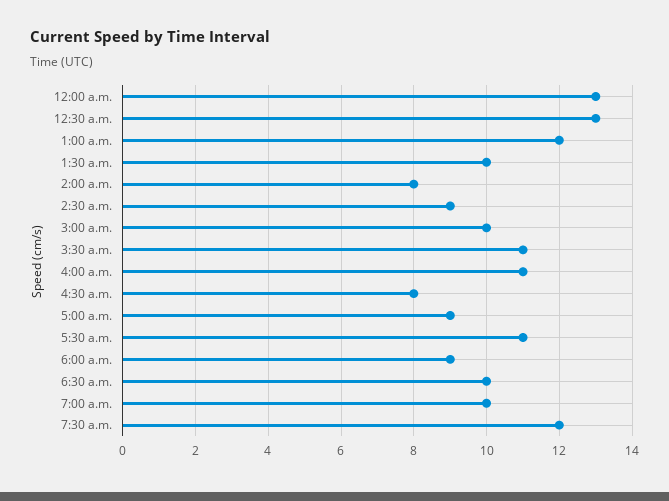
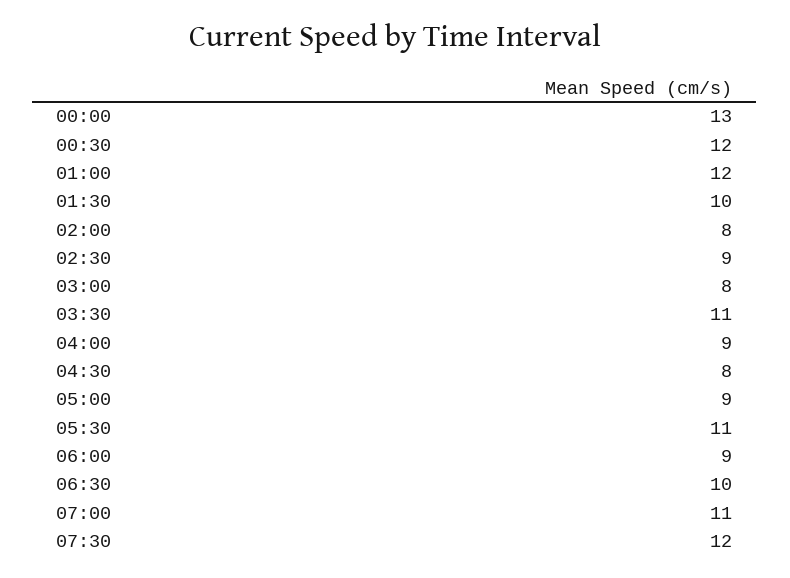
  {
    "12:00 a.m.": 13,
-   "12:30 a.m.": 13,
+   "12:30 a.m.": 12,
    "1:00 a.m.": 12,
    "1:30 a.m.": 10,
    "2:00 a.m.": 8,
    "2:30 a.m.": 9,
-   "3:00 a.m.": 10,
+   "3:00 a.m.": 8,
    "3:30 a.m.": 11,
-   "4:00 a.m.": 11,
+   "4:00 a.m.": 9,
    "4:30 a.m.": 8,
    "5:00 a.m.": 9,
    "5:30 a.m.": 11,
    "6:00 a.m.": 9,
    "6:30 a.m.": 10,
-   "7:00 a.m.": 10,
+   "7:00 a.m.": 11,
    "7:30 a.m.": 12
  }

